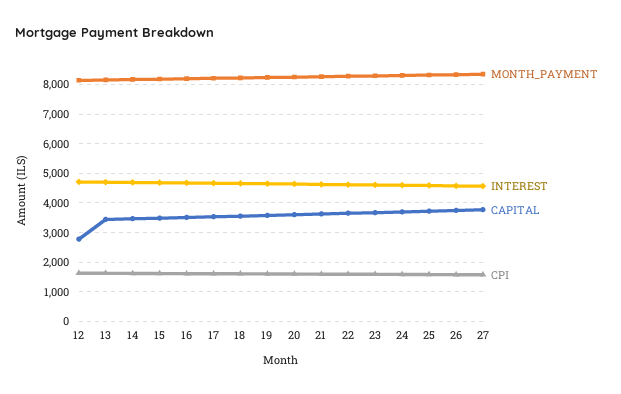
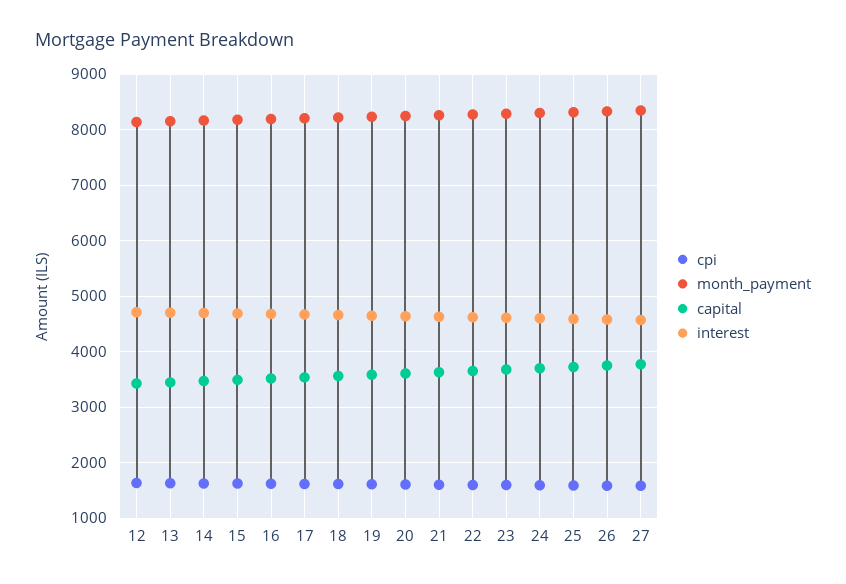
  {
    "MONTH_PAYMENT": {
      "12": 8200,
      "13": 8200,
      "14": 8200,
      "15": 8200,
      "16": 8200,
      "17": 8200,
      "18": 8200,
      "19": 8200,
      "20": 8200,
      "21": 8200,
      "22": 8200,
      "23": 8200,
      "24": 8400,
      "25": 8400,
      "26": 8400,
      "27": 8400
    },
    "INTEREST": {
      "12": 4800,
      "13": 4800,
      "14": 4600,
      "15": 4600,
      "16": 4600,
      "17": 4600,
      "18": 4600,
      "19": 4600,
      "20": 4600,
      "21": 4600,
      "22": 4600,
      "23": 4600,
      "24": 4600,
      "25": 4600,
      "26": 4600,
      "27": 4600
    },
    "CAPITAL": {
-     "12": 2750,
+     "12": 3400,
      "13": 3400,
      "14": 3400,
      "15": 3400,
      "16": 3600,
      "17": 3600,
      "18": 3600,
      "19": 3600,
      "20": 3600,
      "21": 3600,
      "22": 3600,
      "23": 3600,
      "24": 3800,
      "25": 3800,
      "26": 3800,
      "27": 3800
    },
    "CPI": {
      "12": 1600,
      "13": 1600,
      "14": 1600,
      "15": 1600,
      "16": 1600,
      "17": 1600,
      "18": 1600,
      "19": 1600,
      "20": 1600,
      "21": 1600,
      "22": 1600,
      "23": 1600,
      "24": 1600,
      "25": 1600,
      "26": 1600,
      "27": 1600
    }
  }

